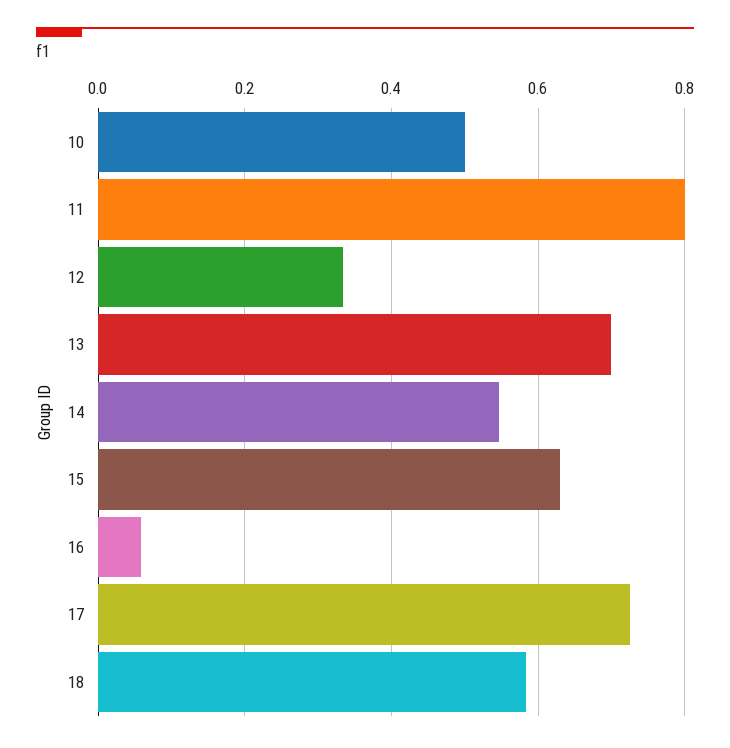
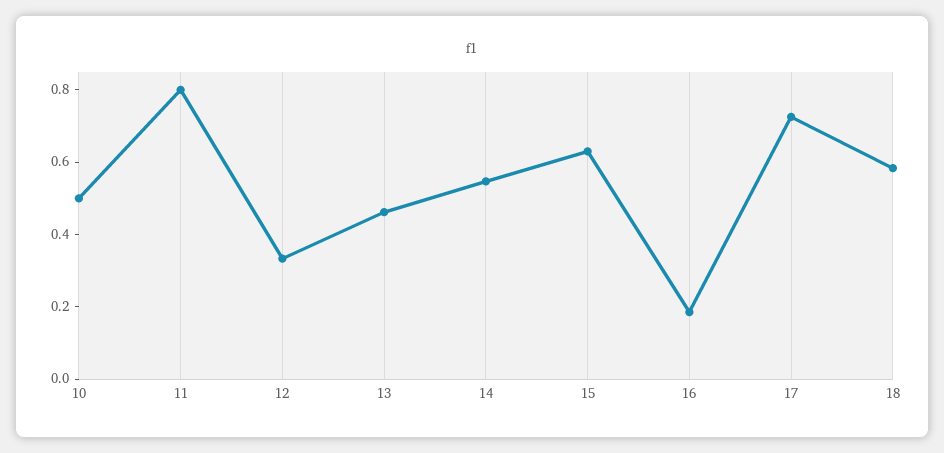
  {
    "10": 0.5,
    "11": 0.8,
    "12": 0.34,
-   "13": 0.7,
+   "13": 0.45,
    "14": 0.54,
    "15": 0.62,
-   "16": 0.06,
+   "16": 0.2,
    "17": 0.72,
    "18": 0.58
  }

